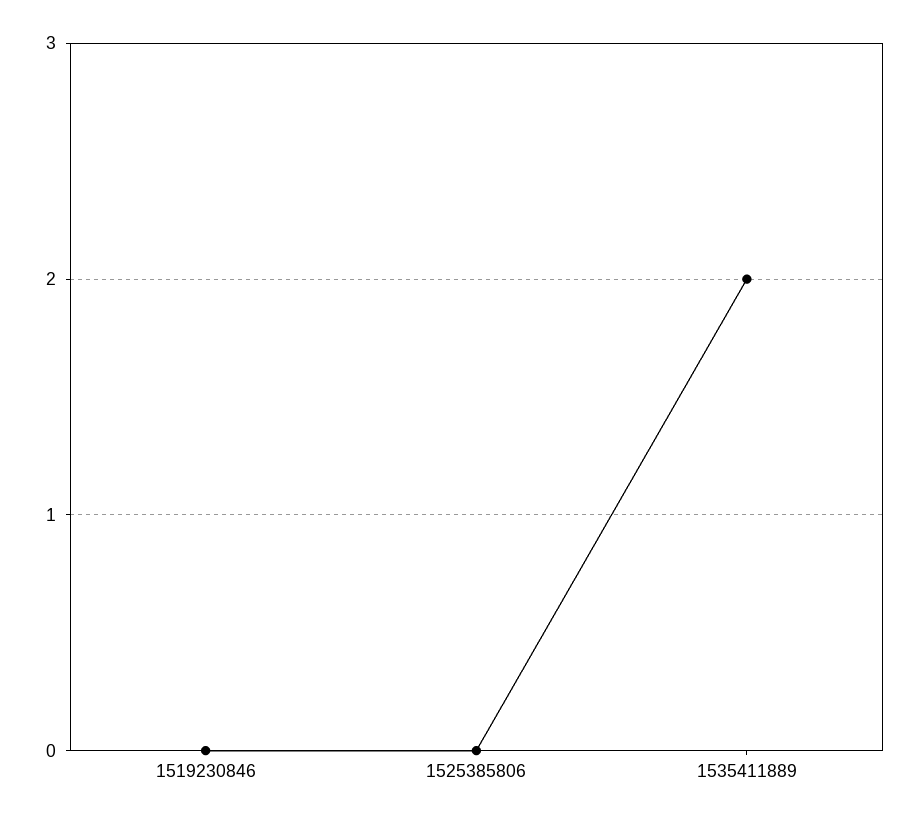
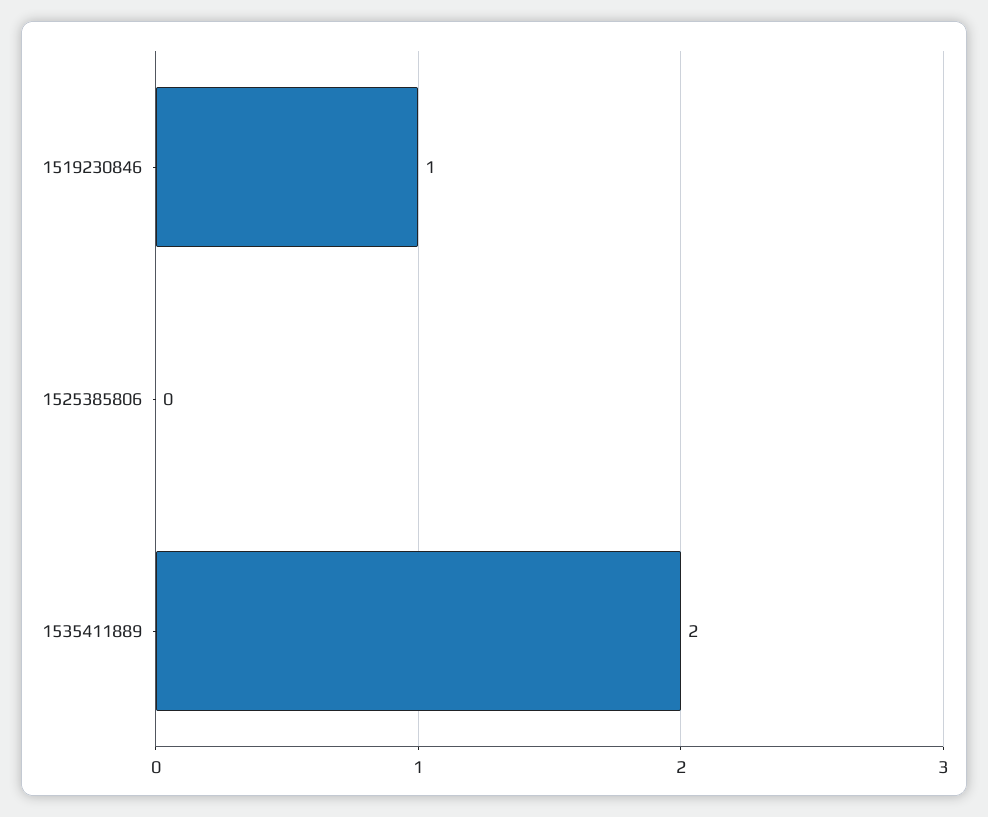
  {
-   "1519230846": 0,
+   "1519230846": 1,
    "1525385806": 0,
    "1535411889": 2
  }

